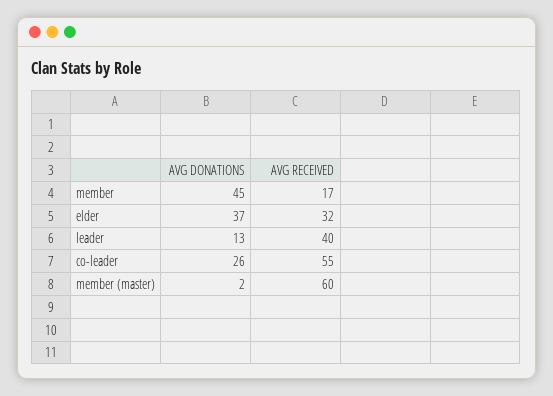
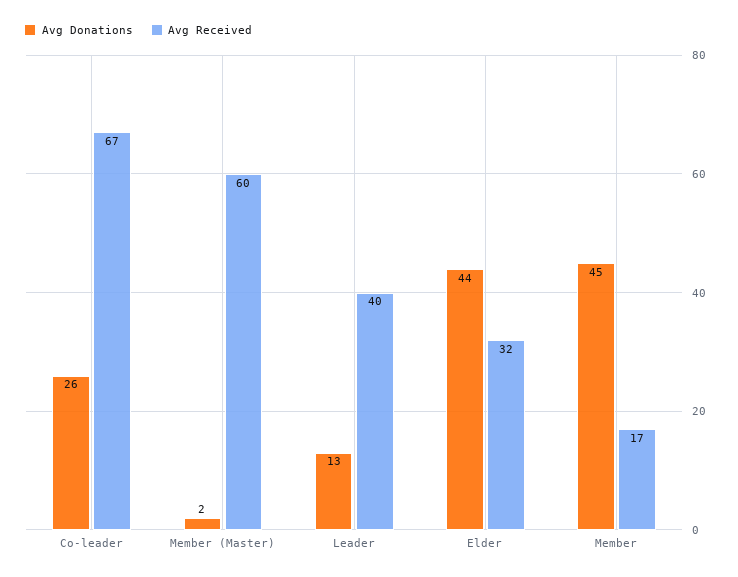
  {
    "AVG DONATIONS": {
      "member": 45,
-     "elder": 37,
+     "elder": 44,
      "leader": 13,
      "co-leader": 26,
      "member (master)": 2
    },
    "AVG RECEIVED": {
      "member": 17,
      "elder": 32,
      "leader": 40,
-     "co-leader": 55,
+     "co-leader": 67,
      "member (master)": 60
    }
  }

